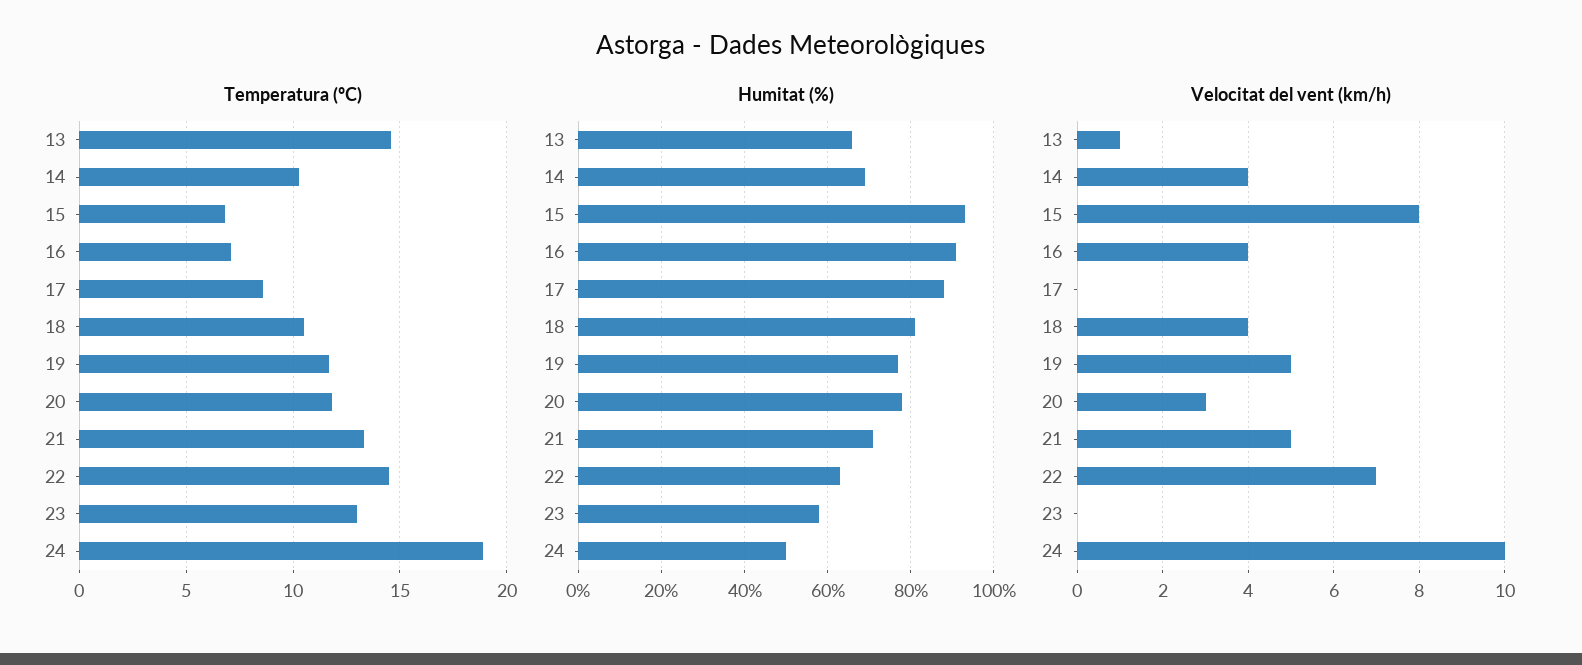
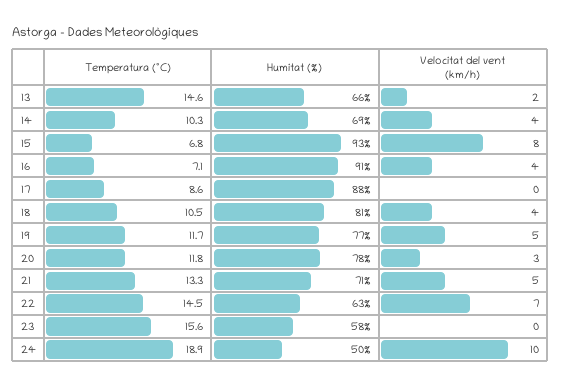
  {
    "Temperatura (ºC)": {
      "13": 14.6,
      "14": 10.3,
      "15": 6.8,
      "16": 7.1,
      "17": 8.6,
      "18": 10.5,
      "19": 11.7,
      "20": 11.8,
      "21": 13.3,
      "22": 14.5,
-     "23": 13,
+     "23": 15.6,
      "24": 18.9
    },
    "Humitat (%)": {
      "13": 66,
      "14": 69,
      "15": 93,
      "16": 91,
      "17": 88,
      "18": 81,
      "19": 77,
      "20": 78,
      "21": 71,
      "22": 63,
      "23": 58,
      "24": 50
    },
    "Velocitat del vent (km/h)": {
-     "13": 1,
+     "13": 2,
      "14": 4,
      "15": 8,
      "16": 4,
      "17": 0,
      "18": 4,
      "19": 5,
      "20": 3,
      "21": 5,
      "22": 7,
      "23": 0,
      "24": 10
    }
  }

